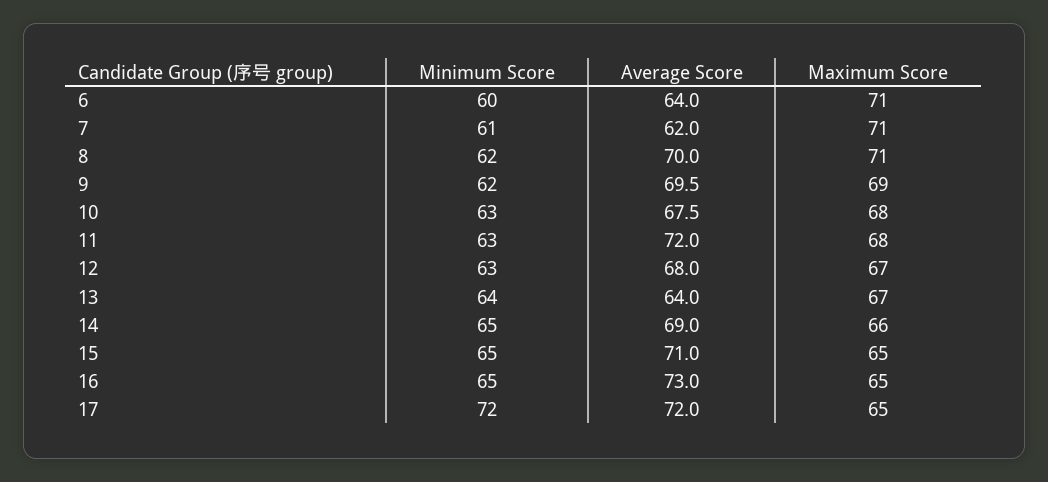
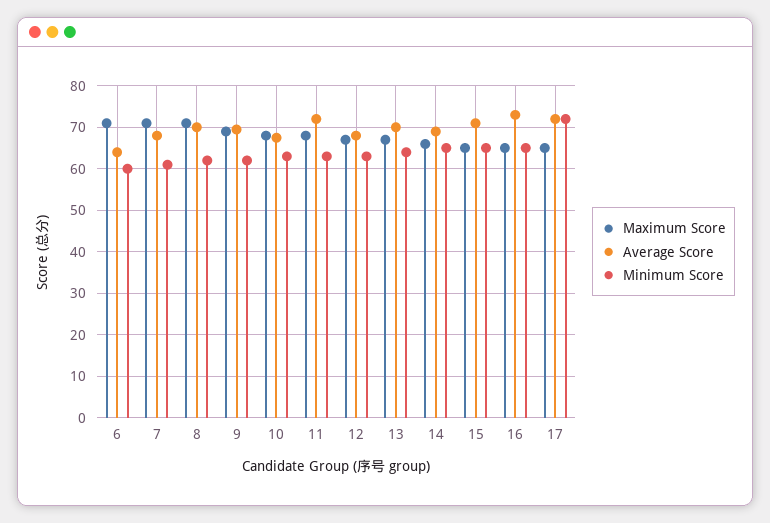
  {
    "Minimum Score": {
      "6": 60,
      "7": 61,
      "8": 62,
      "9": 62,
      "10": 63,
      "11": 63,
      "12": 63,
      "13": 64,
      "14": 65,
      "15": 65,
      "16": 65,
      "17": 72
    },
    "Average Score": {
      "6": 64,
-     "7": 62,
+     "7": 68,
      "8": 70,
      "9": 69.5,
      "10": 67.5,
      "11": 72,
      "12": 68,
-     "13": 64,
+     "13": 70,
      "14": 69,
      "15": 71,
      "16": 73,
      "17": 72
    },
    "Maximum Score": {
      "6": 71,
      "7": 71,
      "8": 71,
      "9": 69,
      "10": 68,
      "11": 68,
      "12": 67,
      "13": 67,
      "14": 66,
      "15": 65,
      "16": 65,
      "17": 65
    }
  }

